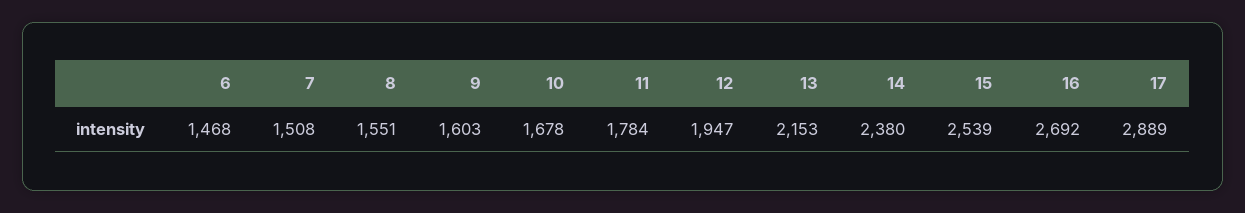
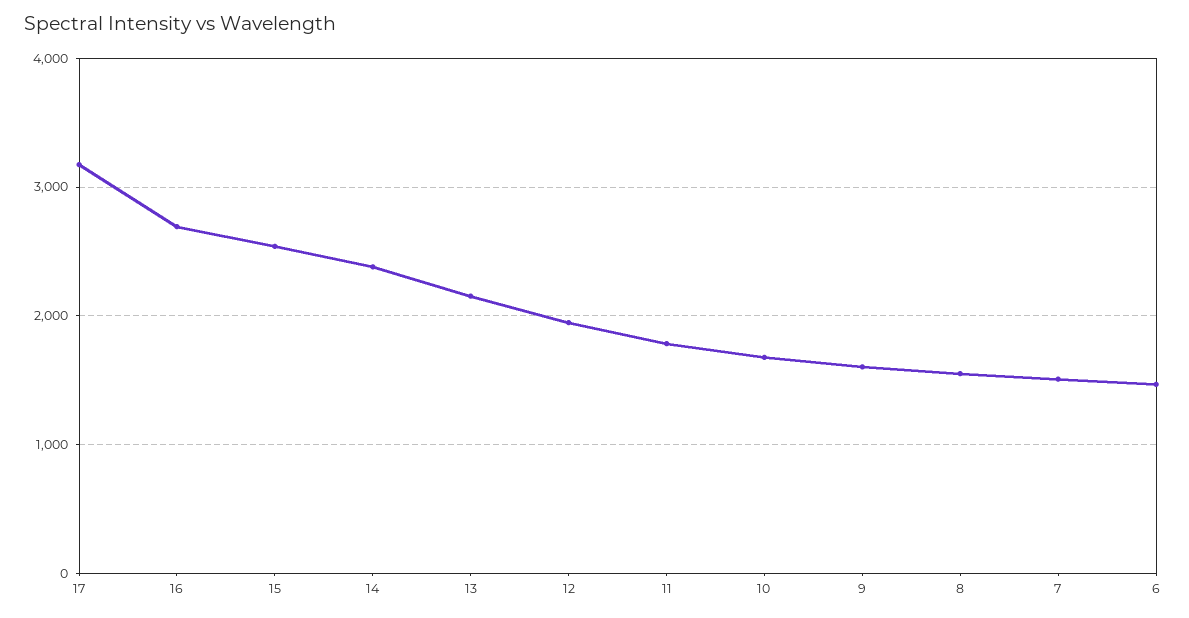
  {
    "6": 1468,
    "7": 1508,
    "8": 1551,
    "9": 1603,
    "10": 1678,
    "11": 1784,
    "12": 1947,
    "13": 2153,
    "14": 2380,
    "15": 2539,
    "16": 2692,
-   "17": 2889
+   "17": 3200
  }

